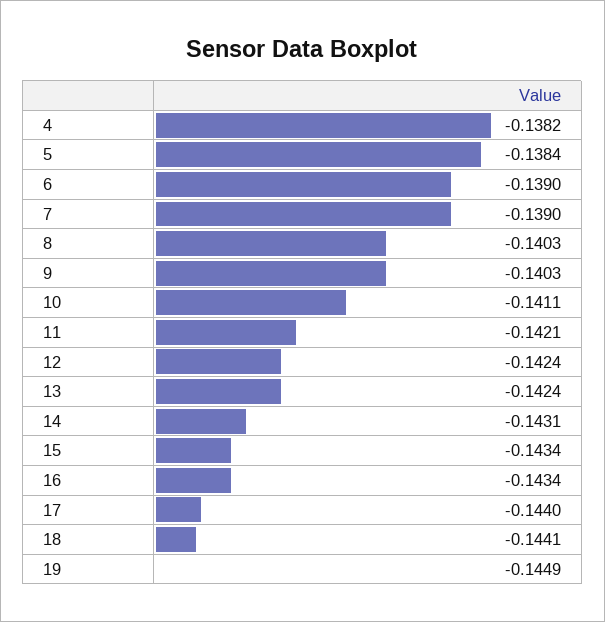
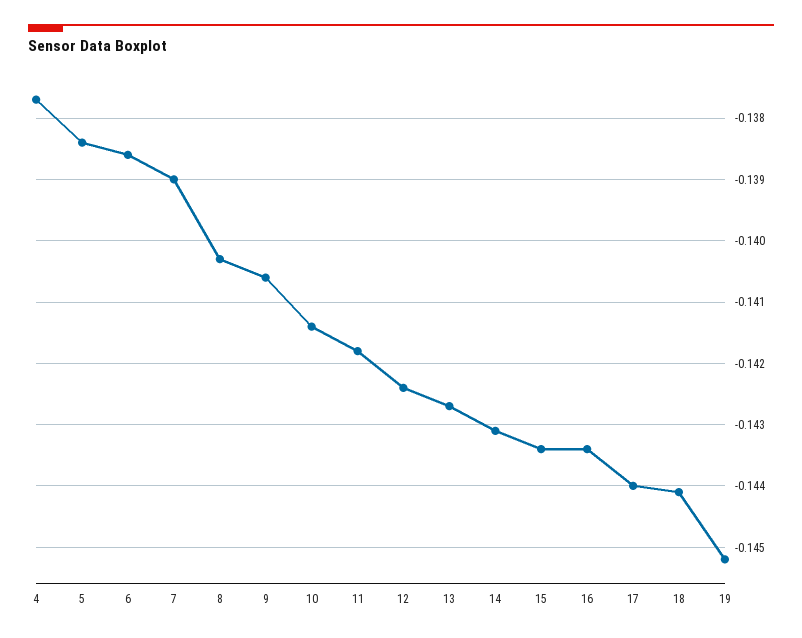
  {
-   "4": -0.1382,
+   "4": -0.1377,
    "5": -0.1384,
-   "6": -0.139,
+   "6": -0.1386,
    "7": -0.139,
    "8": -0.1403,
-   "9": -0.1403,
+   "9": -0.1406,
-   "10": -0.1411,
+   "10": -0.1414,
-   "11": -0.1421,
+   "11": -0.1418,
    "12": -0.1424,
-   "13": -0.1424,
+   "13": -0.1427,
    "14": -0.1431,
    "15": -0.1434,
    "16": -0.1434,
    "17": -0.144,
    "18": -0.1441,
-   "19": -0.1449
+   "19": -0.1452
  }

